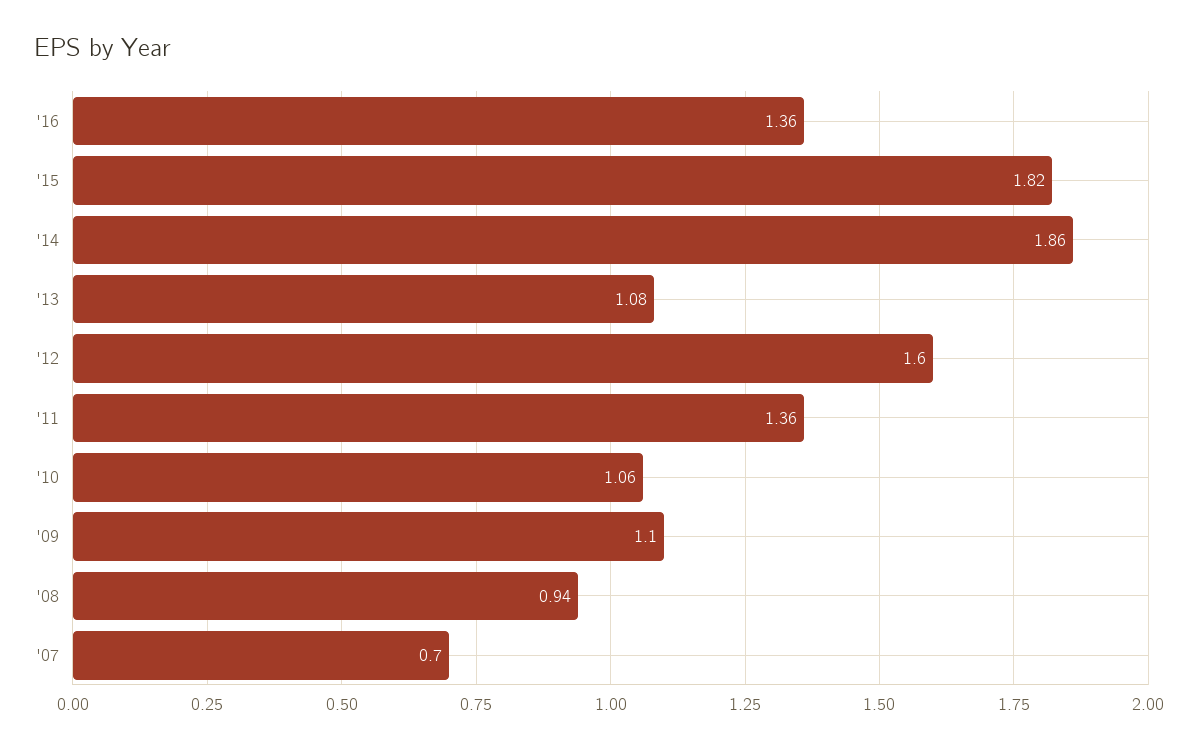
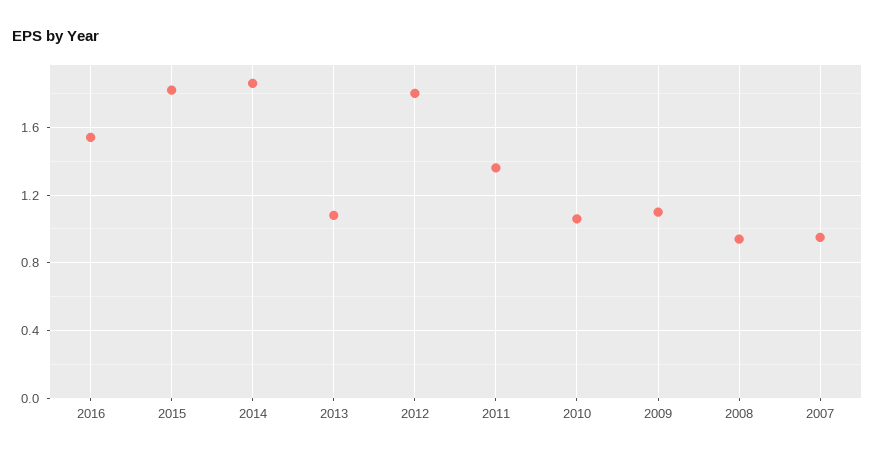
  {
-   "'16": 1.36,
+   "'16": 1.55,
    "'15": 1.82,
    "'14": 1.86,
    "'13": 1.08,
-   "'12": 1.6,
+   "'12": 1.8,
    "'11": 1.36,
    "'10": 1.06,
    "'09": 1.1,
    "'08": 0.94,
-   "'07": 0.7
+   "'07": 0.95
  }

